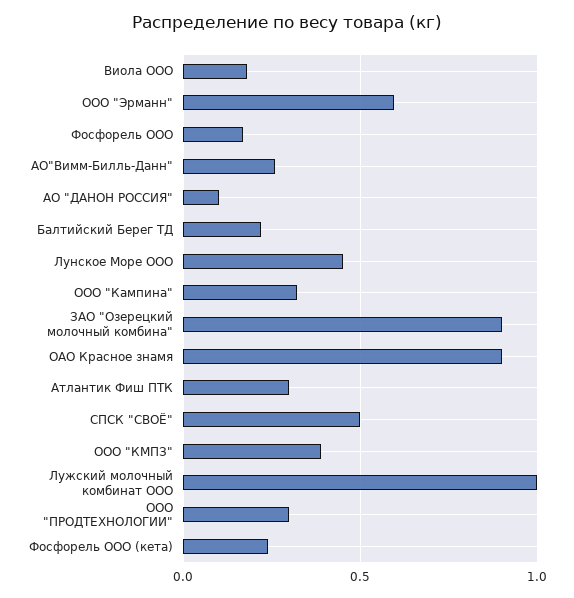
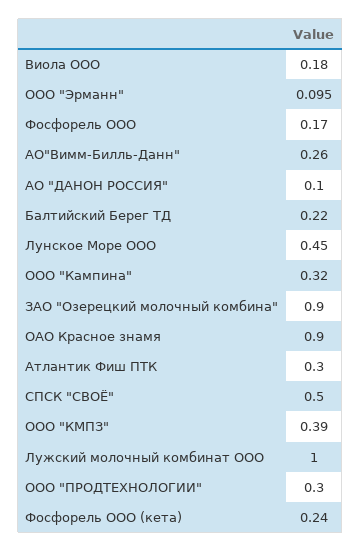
  {
    "Виола ООО": 0.18,
-   "ООО \"Эрманн\"": 0.6,
+   "ООО \"Эрманн\"": 0.095,
    "Фосфорель ООО": 0.17,
    "АО\"Вимм-Билль-Данн\"": 0.26,
    "АО \"ДАНОН РОССИЯ\"": 0.1,
    "Балтийский Берег ТД": 0.22,
    "Лунское Море ООО": 0.45,
    "ООО \"Кампина\"": 0.32,
    "ЗАО \"Озерецкий молочный комбина\"": 0.9,
    "ОАО Красное знамя": 0.9,
    "Атлантик Фиш ПТК": 0.3,
    "СПСК \"СВОЁ\"": 0.5,
    "ООО \"КМПЗ\"": 0.39,
    "Лужский молочный комбинат ООО": 1,
    "ООО \"ПРОДТЕХНОЛОГИИ\"": 0.3,
    "Фосфорель ООО (кета)": 0.24
  }

